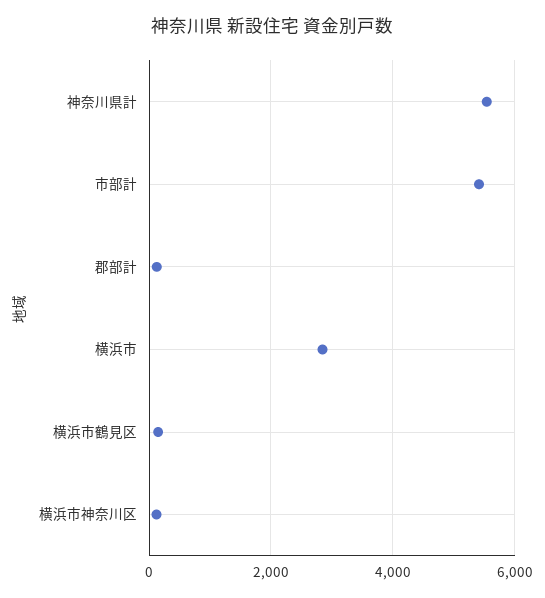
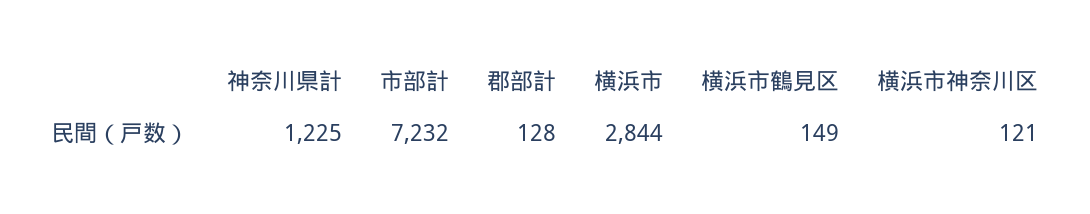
  {
-   "神奈川県計": 5600,
+   "神奈川県計": 1225,
-   "市部計": 5400,
+   "市部計": 7232,
    "郡部計": 128,
    "横浜市": 2844,
    "横浜市鶴見区": 149,
    "横浜市神奈川区": 121
  }

